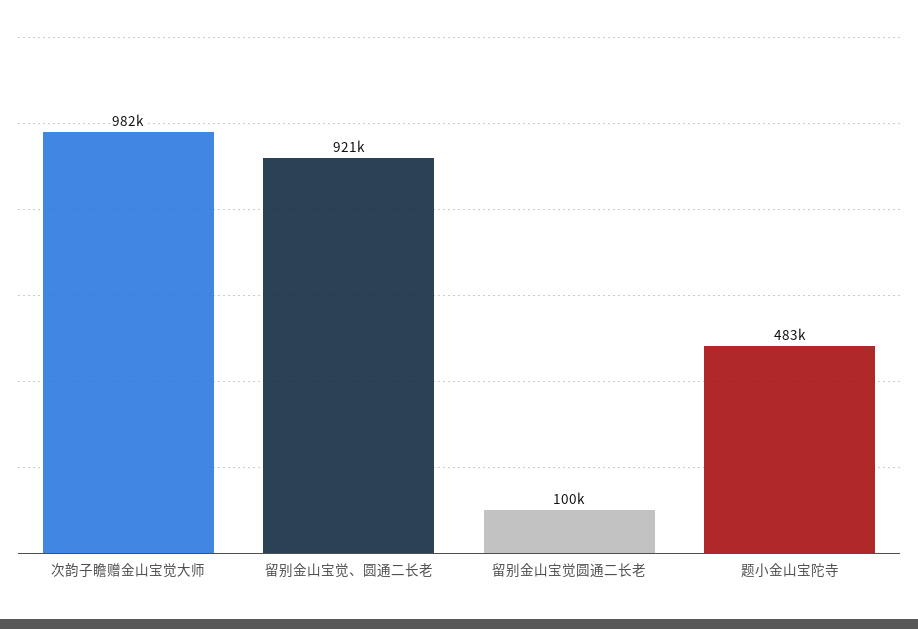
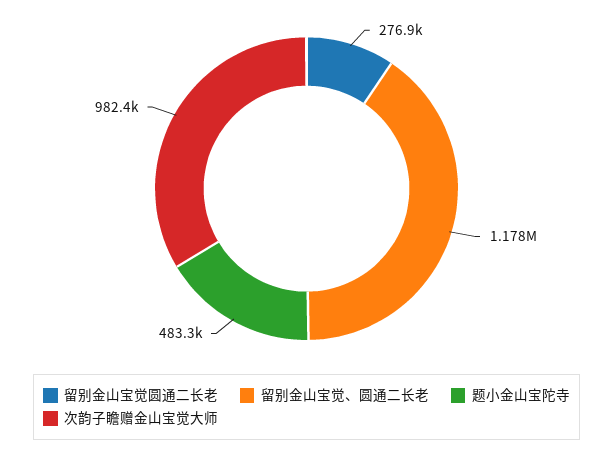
  {
    "次韵子瞻赠金山宝觉大师": 982400,
-   "留别金山宝觉、圆通二长老": 921000,
+   "留别金山宝觉、圆通二长老": 1178000,
-   "留别金山宝觉圆通二长老": 100000,
+   "留别金山宝觉圆通二长老": 276900,
    "题小金山宝陀寺": 483300
  }

